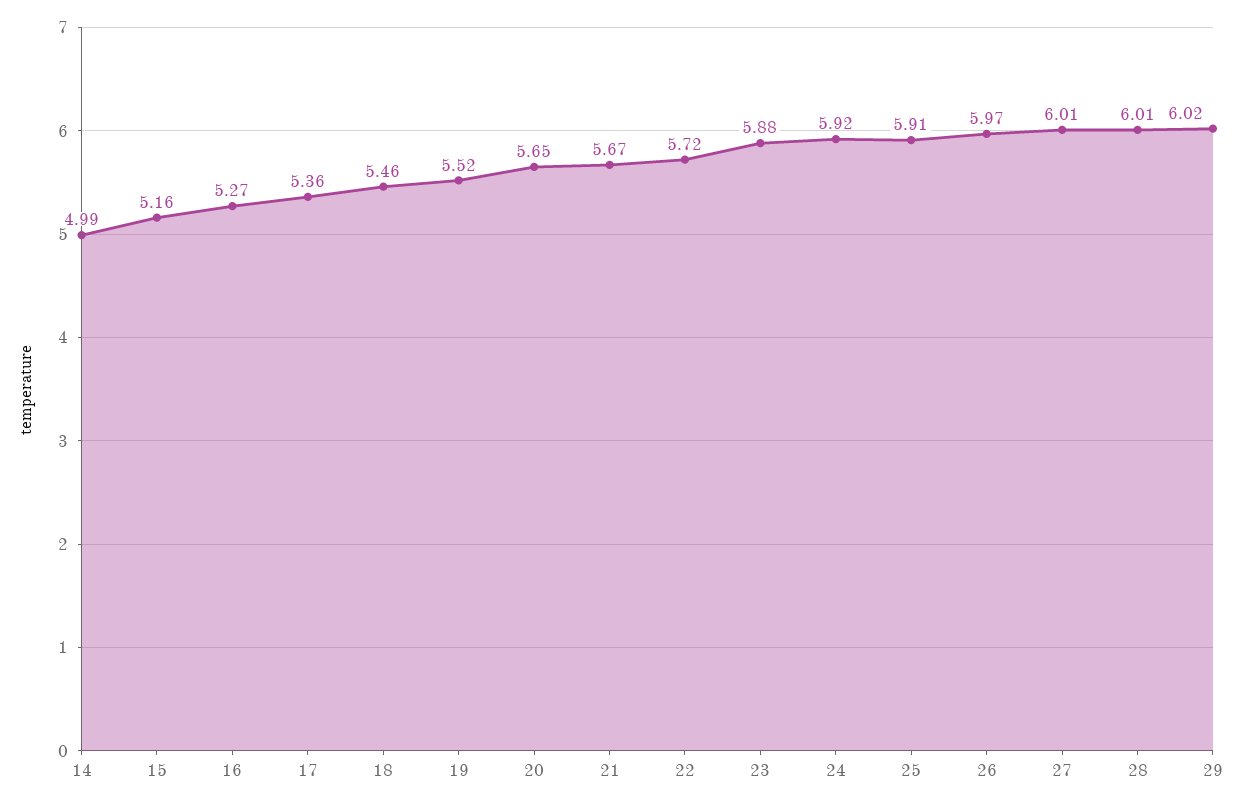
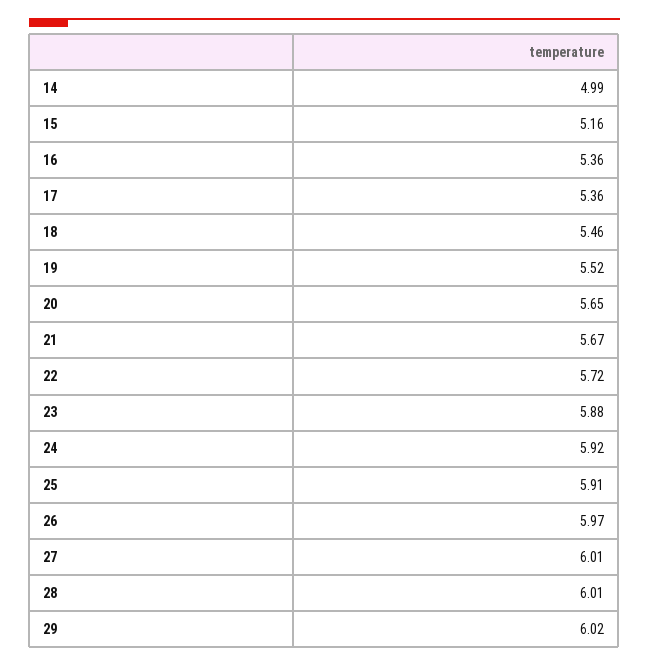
  {
    "14": 4.99,
    "15": 5.16,
-   "16": 5.27,
+   "16": 5.36,
    "17": 5.36,
    "18": 5.46,
    "19": 5.52,
    "20": 5.65,
    "21": 5.67,
    "22": 5.72,
    "23": 5.88,
    "24": 5.92,
    "25": 5.91,
    "26": 5.97,
    "27": 6.01,
    "28": 6.01,
    "29": 6.02
  }

